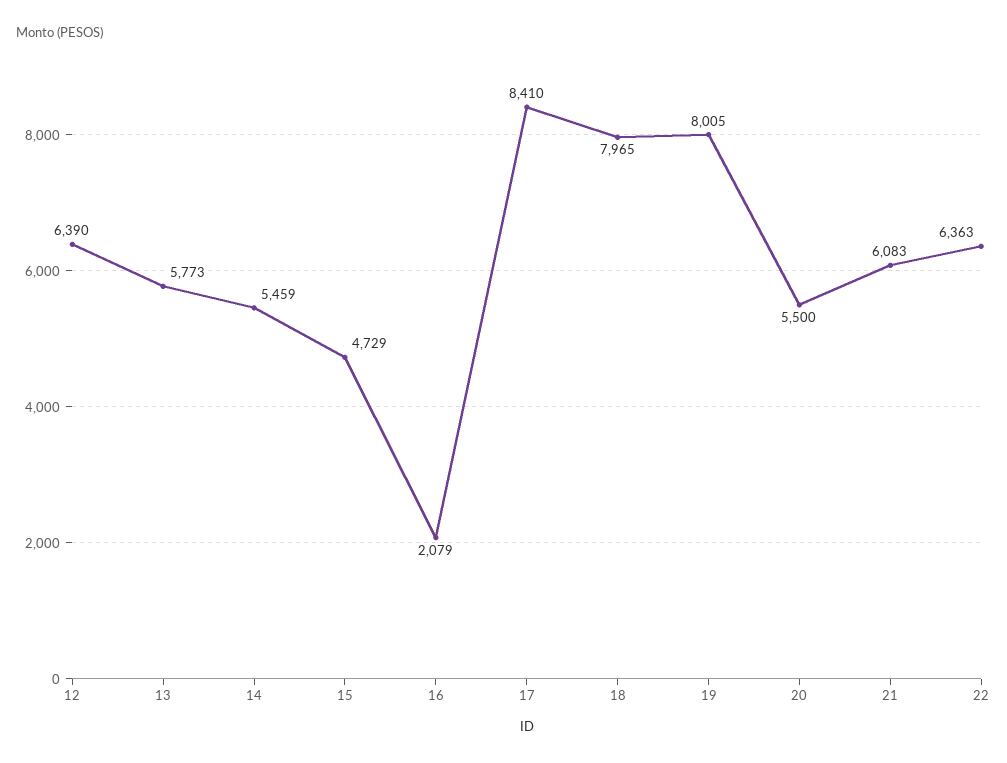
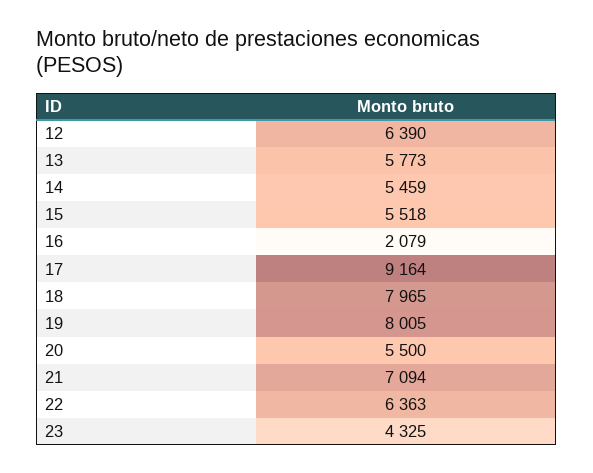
  {
    "12": 6390,
    "13": 5773,
    "14": 5459,
-   "15": 4729,
+   "15": 5518,
    "16": 2079,
-   "17": 8410,
+   "17": 9164,
    "18": 7965,
    "19": 8005,
    "20": 5500,
-   "21": 6083,
+   "21": 7094,
-   "22": 6363
+   "22": 6363,
+   "23": 4325
  }

